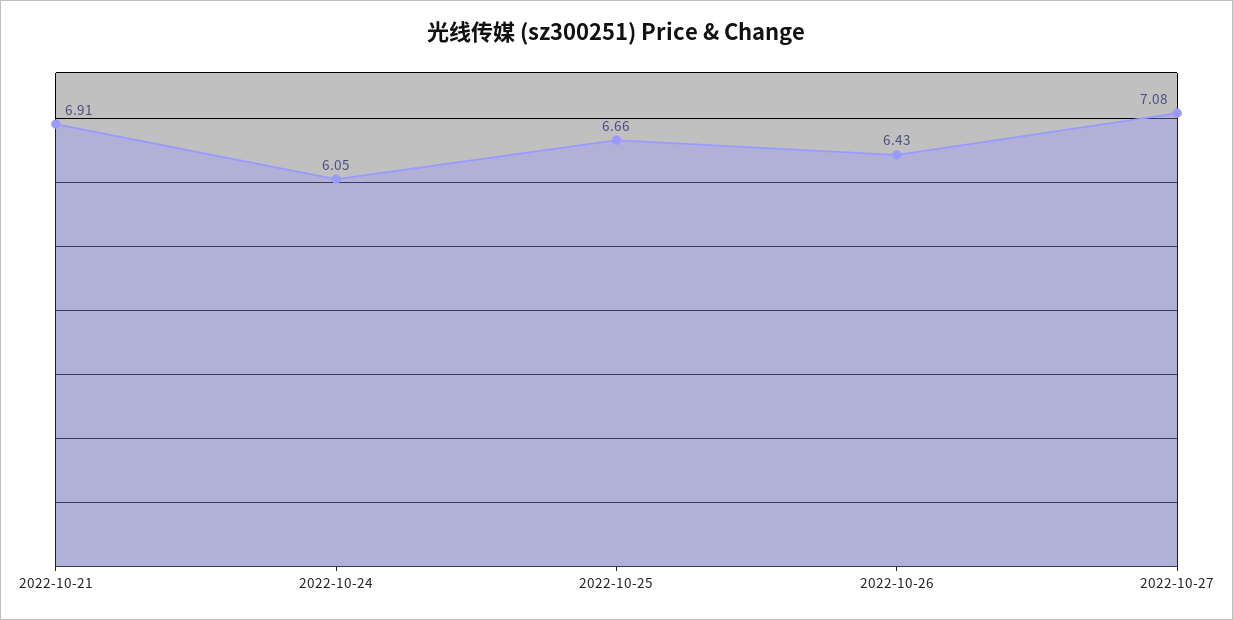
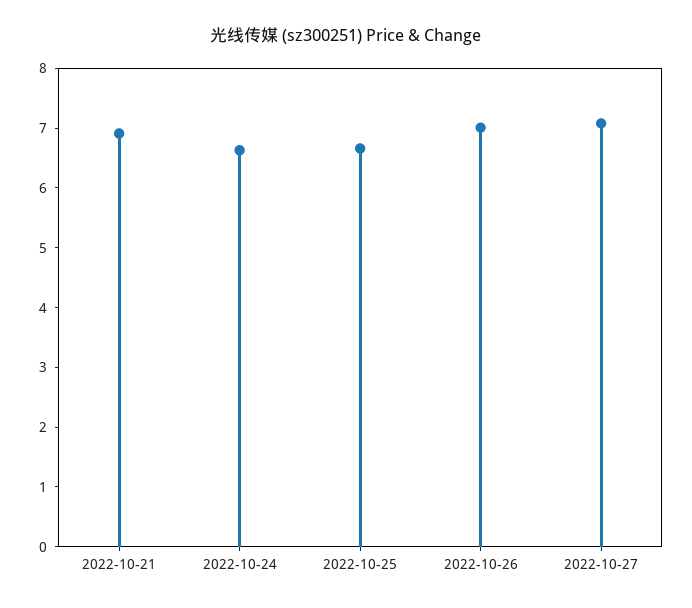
  {
    "2022-10-21": 6.91,
-   "2022-10-24": 6.05,
+   "2022-10-24": 6.6,
    "2022-10-25": 6.66,
-   "2022-10-26": 6.43,
+   "2022-10-26": 7,
    "2022-10-27": 7.08
  }

